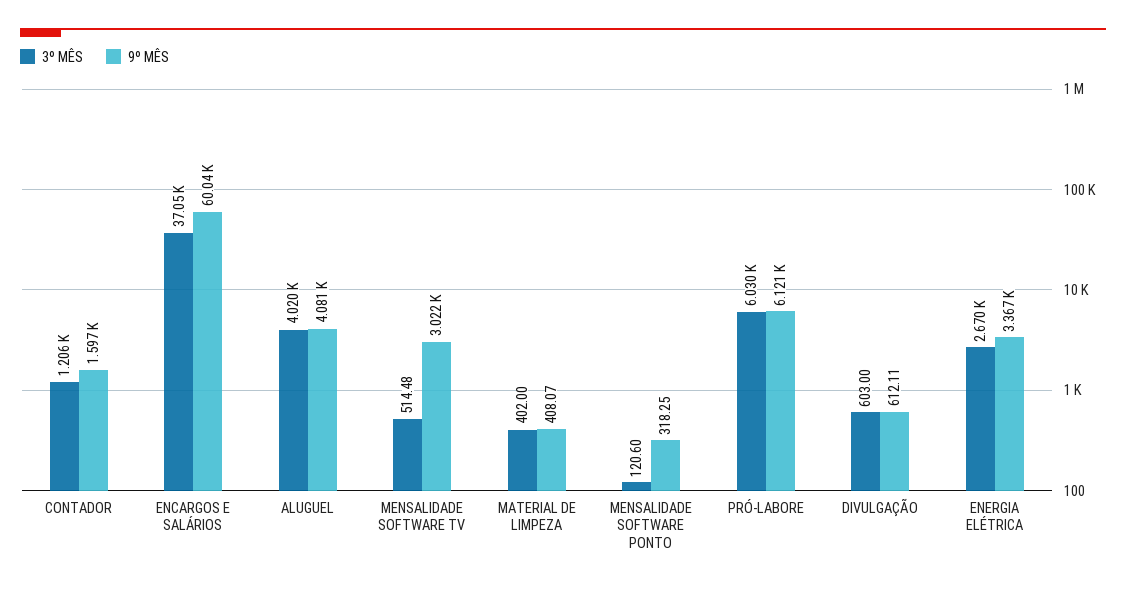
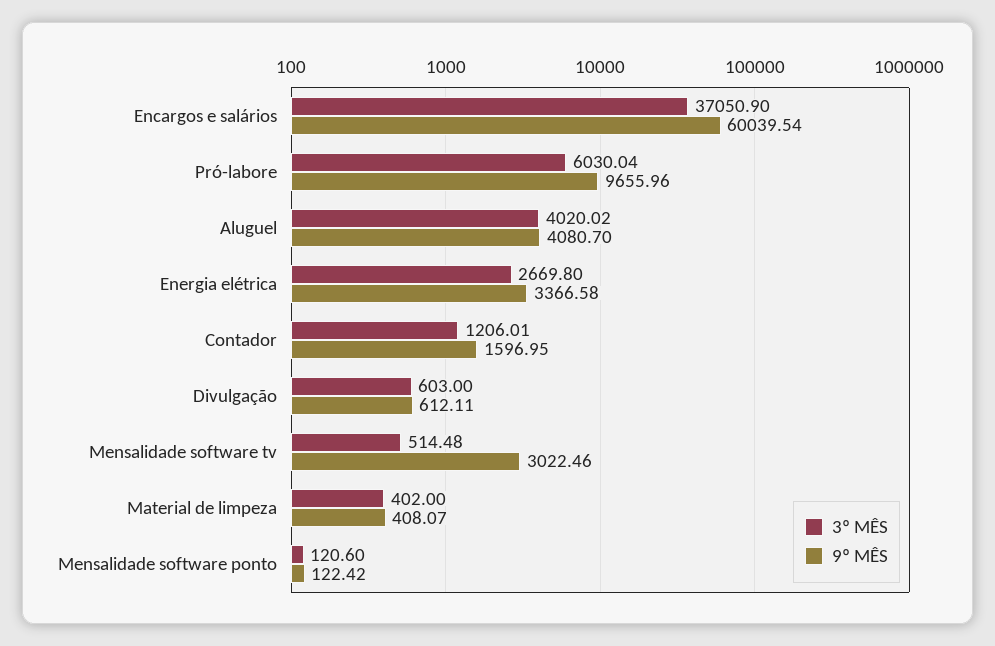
  {
    "3º MÊS": {
      "CONTADOR": 1206.01,
      "ENCARGOS E SALÁRIOS": 37050.9,
      "ALUGUEL": 4020.02,
      "MENSALIDADE SOFTWARE TV": 514.48,
      "MATERIAL DE LIMPEZA": 402,
      "MENSALIDADE SOFTWARE PONTO": 120.6,
      "PRÓ-LABORE": 6030.04,
      "DIVULGAÇÃO": 603,
      "ENERGIA ELÉTRICA": 2669.8
    },
    "9º MÊS": {
      "CONTADOR": 1596.95,
      "ENCARGOS E SALÁRIOS": 60039.54,
      "ALUGUEL": 4080.7,
      "MENSALIDADE SOFTWARE TV": 3022.46,
      "MATERIAL DE LIMPEZA": 408.07,
-     "MENSALIDADE SOFTWARE PONTO": 318.25,
+     "MENSALIDADE SOFTWARE PONTO": 122.42,
-     "PRÓ-LABORE": 6121,
+     "PRÓ-LABORE": 9655.96,
      "DIVULGAÇÃO": 612.11,
      "ENERGIA ELÉTRICA": 3366.58
    }
  }

